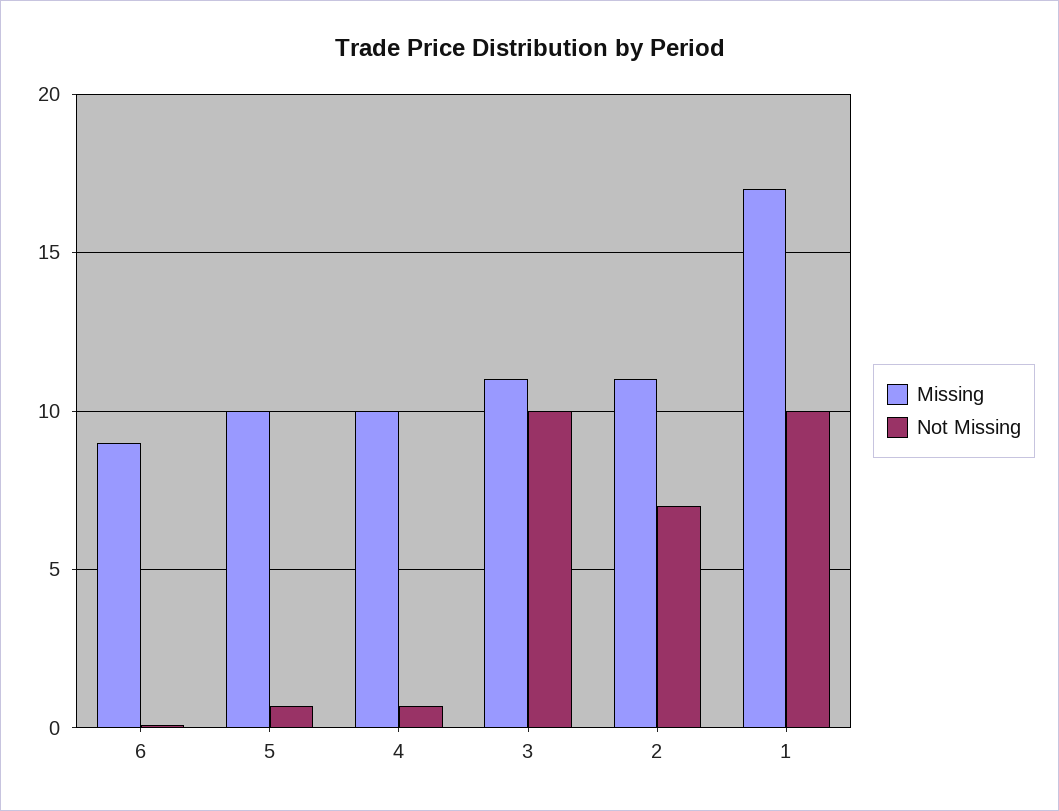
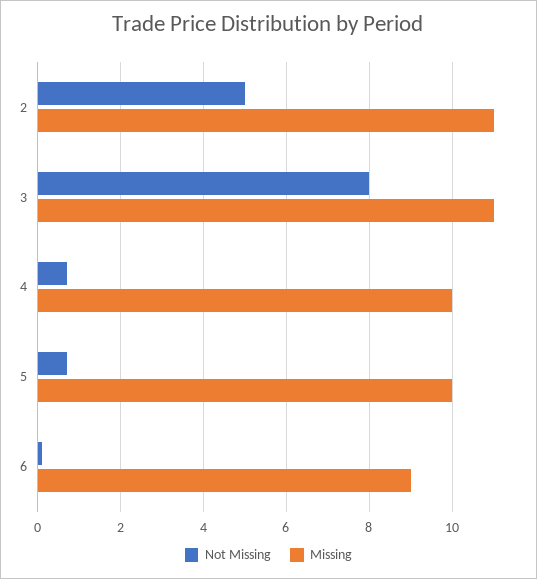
  {
    "Missing": {
      "6": 9,
      "5": 10,
      "4": 10,
      "3": 11,
-     "2": 11,
+     "2": 11
-     "1": 17
    },
    "Not Missing": {
      "6": 0,
      "5": 0.5,
      "4": 0.5,
-     "3": 10,
+     "3": 8,
-     "2": 7,
+     "2": 5
-     "1": 10
    }
  }

